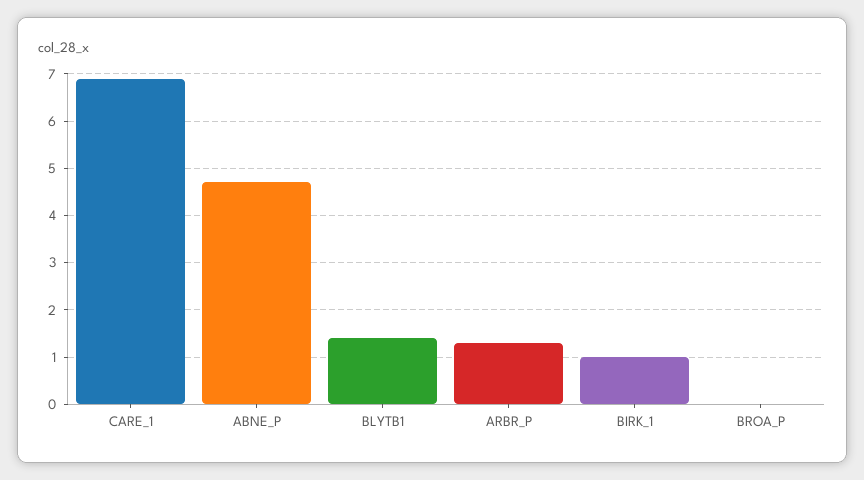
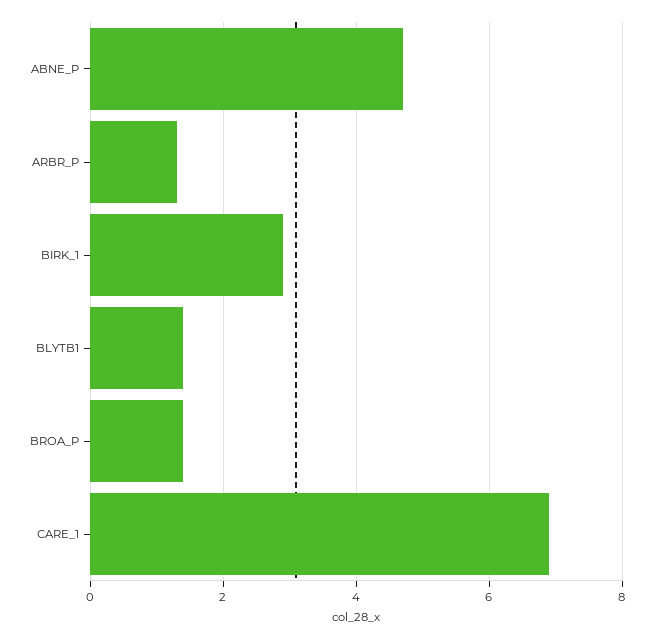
  {
    "CARE_1": 7,
    "ABNE_P": 4.5,
    "BLYTB1": 1.5,
    "ARBR_P": 1.5,
-   "BIRK_1": 1,
+   "BIRK_1": 3,
-   "BROA_P": 0
+   "BROA_P": 1.5
  }

